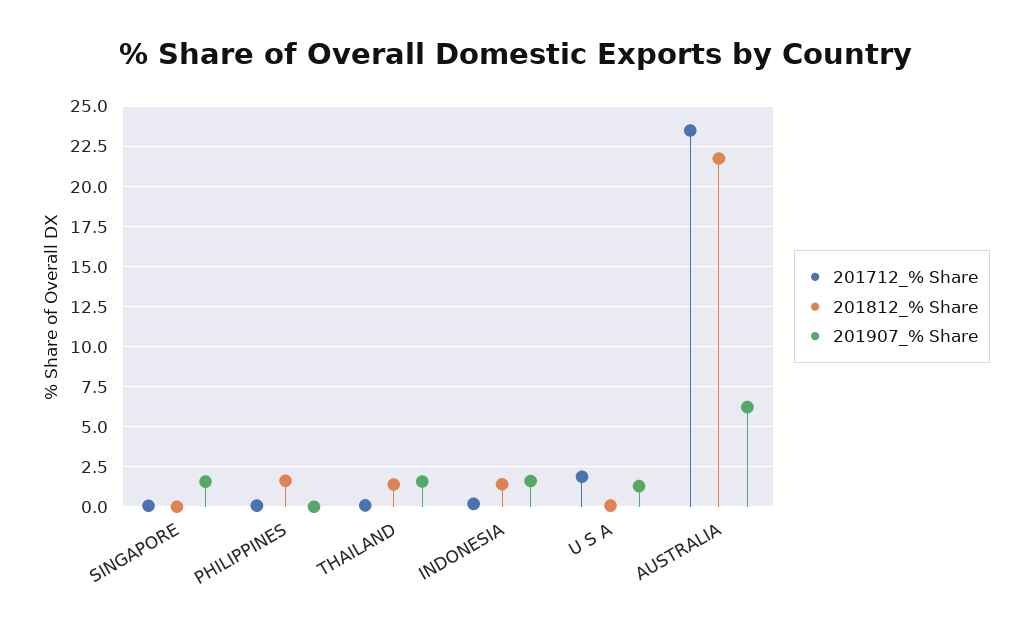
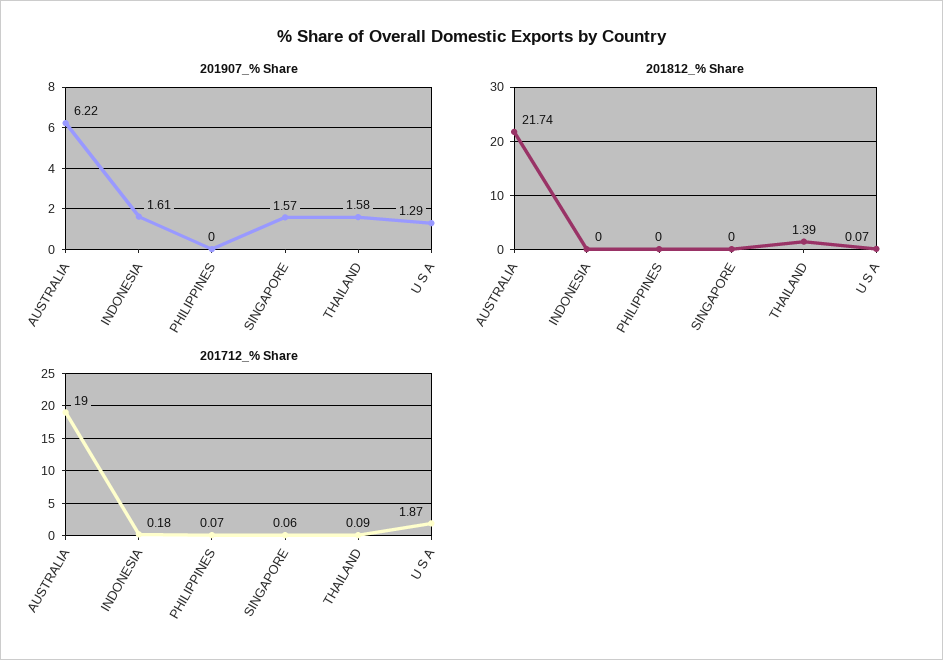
  {
    "201712_% Share": {
      "SINGAPORE": 0.06,
      "PHILIPPINES": 0.07,
      "THAILAND": 0.09,
      "INDONESIA": 0.18,
      "U S A": 1.87,
-     "AUSTRALIA": 23.5
+     "AUSTRALIA": 19
    },
    "201812_% Share": {
      "SINGAPORE": 0,
-     "PHILIPPINES": 1.5,
+     "PHILIPPINES": 0,
      "THAILAND": 1.39,
-     "INDONESIA": 1.5,
+     "INDONESIA": 0,
      "U S A": 0.07,
      "AUSTRALIA": 21.74
    },
    "201907_% Share": {
      "SINGAPORE": 1.57,
      "PHILIPPINES": 0,
      "THAILAND": 1.58,
      "INDONESIA": 1.61,
      "U S A": 1.29,
      "AUSTRALIA": 6.22
    }
  }

